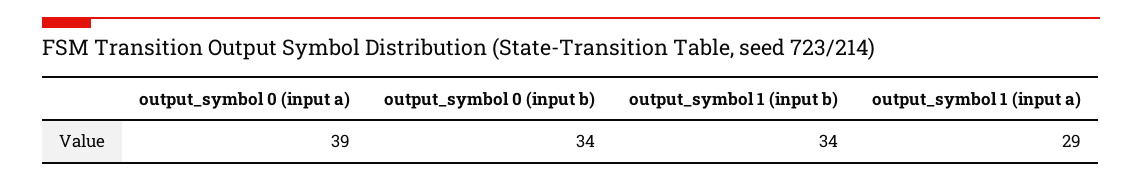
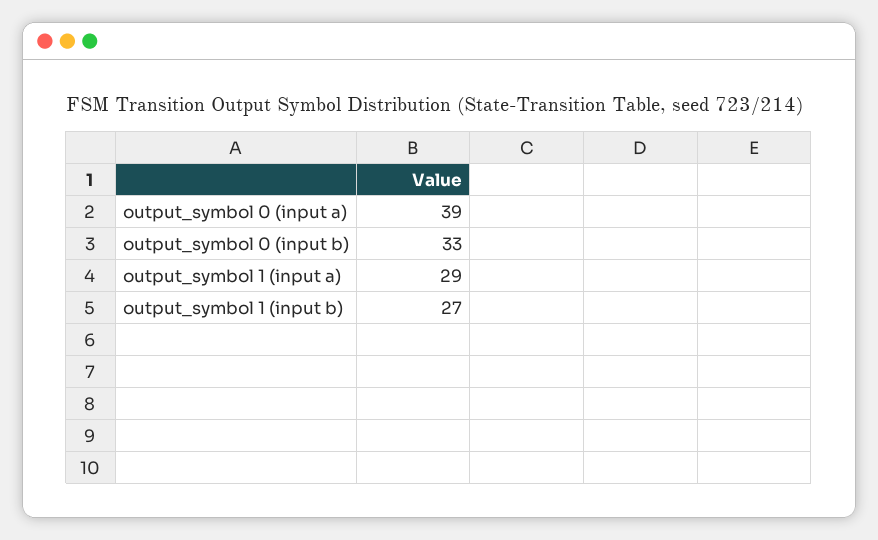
  {
    "output_symbol 0 (input a)": 39,
-   "output_symbol 0 (input b)": 34,
+   "output_symbol 0 (input b)": 33,
-   "output_symbol 1 (input b)": 34,
+   "output_symbol 1 (input b)": 27,
    "output_symbol 1 (input a)": 29
  }

